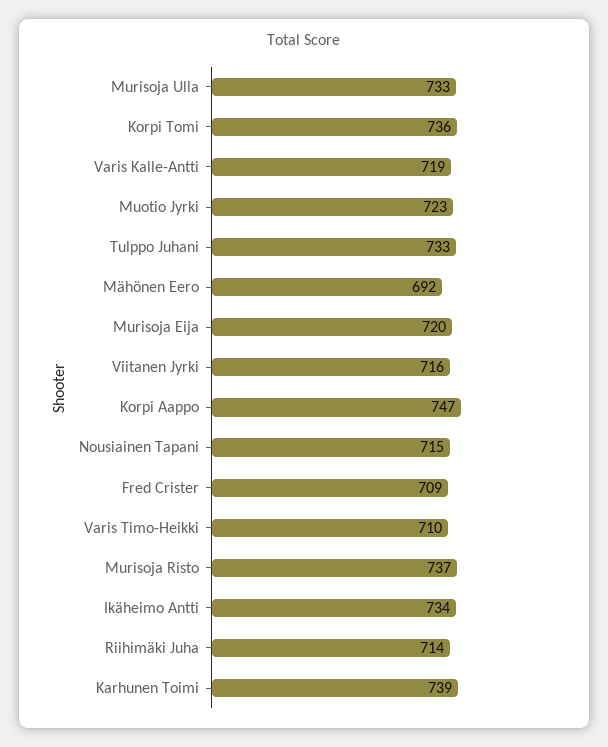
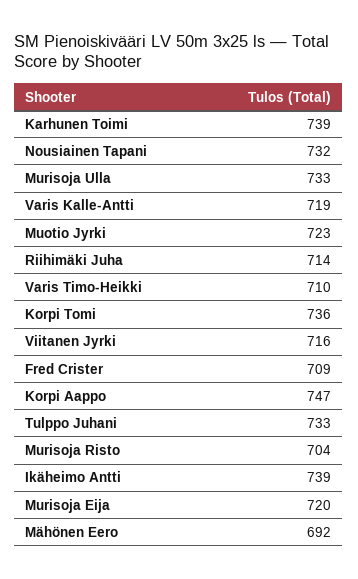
  {
    "Murisoja Ulla": 733,
    "Korpi Tomi": 736,
    "Varis Kalle-Antti": 719,
    "Muotio Jyrki": 723,
    "Tulppo Juhani": 733,
    "Mähönen Eero": 692,
    "Murisoja Eija": 720,
    "Viitanen Jyrki": 716,
    "Korpi Aappo": 747,
-   "Nousiainen Tapani": 715,
+   "Nousiainen Tapani": 732,
    "Fred Crister": 709,
    "Varis Timo-Heikki": 710,
-   "Murisoja Risto": 737,
+   "Murisoja Risto": 704,
-   "Ikäheimo Antti": 734,
+   "Ikäheimo Antti": 739,
    "Riihimäki Juha": 714,
    "Karhunen Toimi": 739
  }

